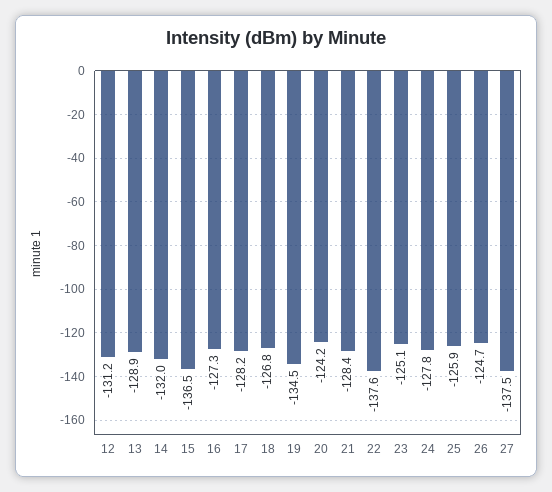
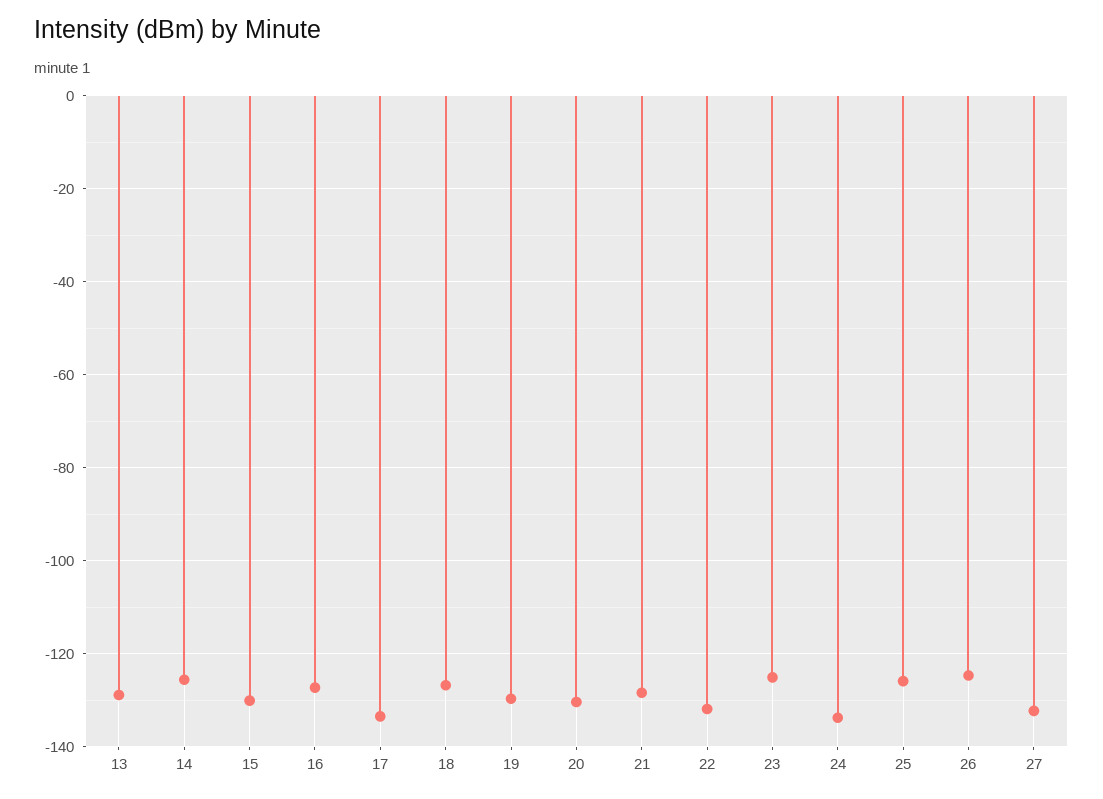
  {
-   "12": -131.2,
    "13": -128.9,
-   "14": -132,
+   "14": -126,
-   "15": -136.5,
+   "15": -130,
    "16": -127.3,
-   "17": -128.2,
+   "17": -134,
    "18": -126.8,
-   "19": -134.5,
+   "19": -130,
-   "20": -124.2,
+   "20": -130,
    "21": -128.4,
-   "22": -137.6,
+   "22": -132,
    "23": -125.1,
-   "24": -127.8,
+   "24": -134,
    "25": -125.9,
    "26": -124.7,
-   "27": -137.5
+   "27": -132
  }

